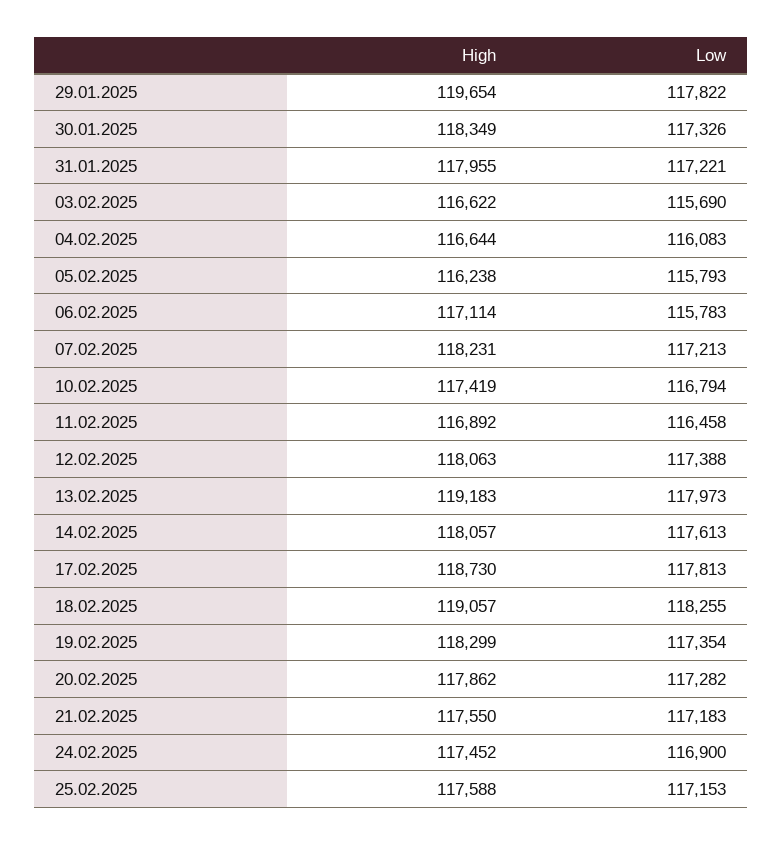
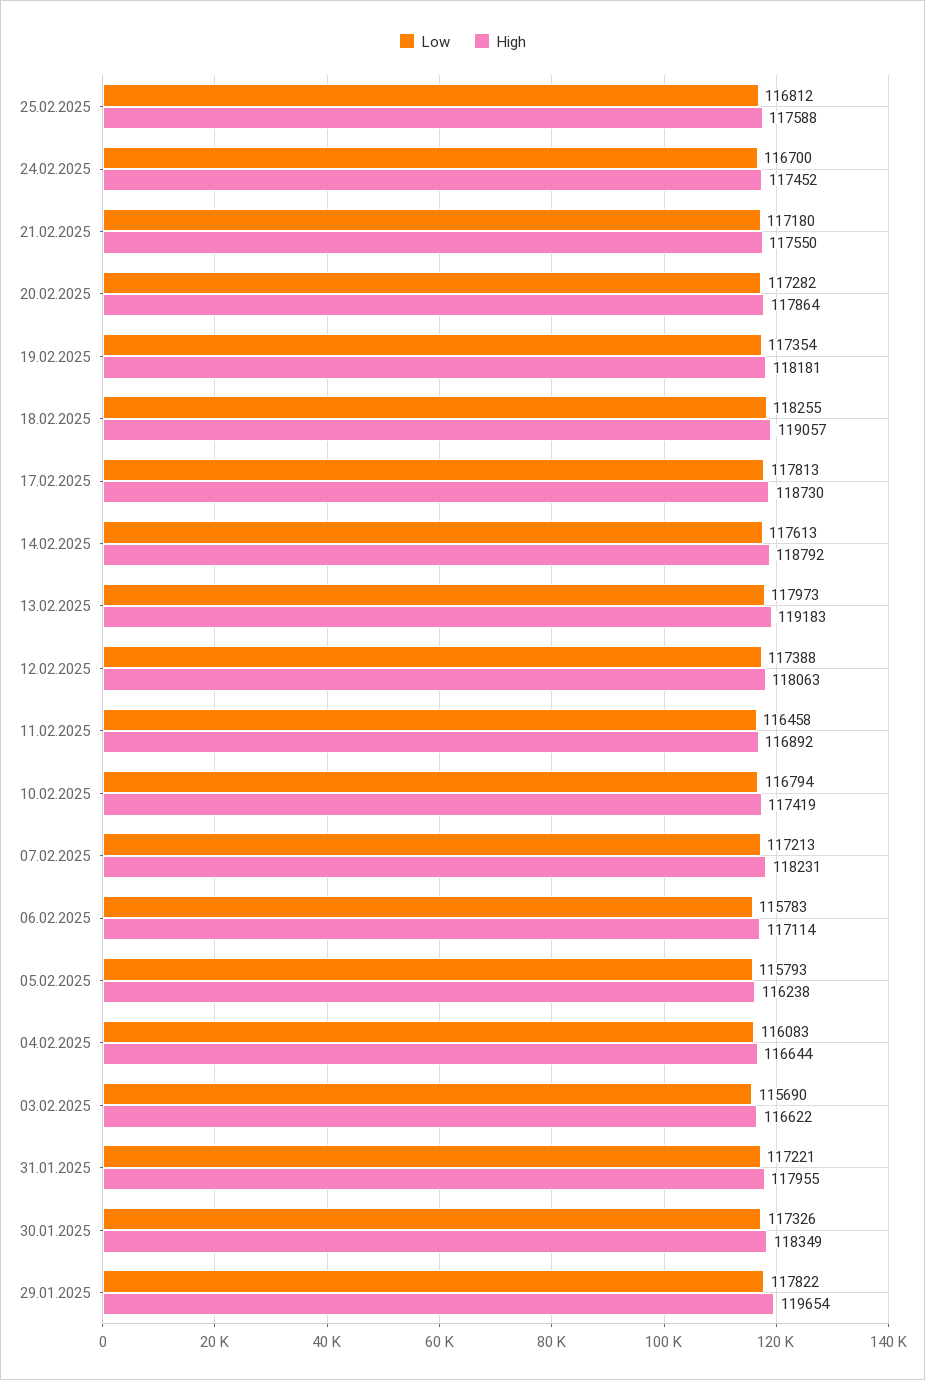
  {
    "High": {
      "29.01.2025": 119654,
      "30.01.2025": 118349,
      "31.01.2025": 117955,
      "03.02.2025": 116622,
      "04.02.2025": 116644,
      "05.02.2025": 116238,
      "06.02.2025": 117114,
      "07.02.2025": 118231,
      "10.02.2025": 117419,
      "11.02.2025": 116892,
      "12.02.2025": 118063,
      "13.02.2025": 119183,
-     "14.02.2025": 118057,
+     "14.02.2025": 118792,
      "17.02.2025": 118730,
      "18.02.2025": 119057,
-     "19.02.2025": 118299,
+     "19.02.2025": 118181,
-     "20.02.2025": 117862,
+     "20.02.2025": 117864,
      "21.02.2025": 117550,
      "24.02.2025": 117452,
      "25.02.2025": 117588
    },
    "Low": {
      "29.01.2025": 117822,
      "30.01.2025": 117326,
      "31.01.2025": 117221,
      "03.02.2025": 115690,
      "04.02.2025": 116083,
      "05.02.2025": 115793,
      "06.02.2025": 115783,
      "07.02.2025": 117213,
      "10.02.2025": 116794,
      "11.02.2025": 116458,
      "12.02.2025": 117388,
      "13.02.2025": 117973,
      "14.02.2025": 117613,
      "17.02.2025": 117813,
      "18.02.2025": 118255,
      "19.02.2025": 117354,
      "20.02.2025": 117282,
-     "21.02.2025": 117183,
+     "21.02.2025": 117180,
-     "24.02.2025": 116900,
+     "24.02.2025": 116700,
-     "25.02.2025": 117153
+     "25.02.2025": 116812
    }
  }

